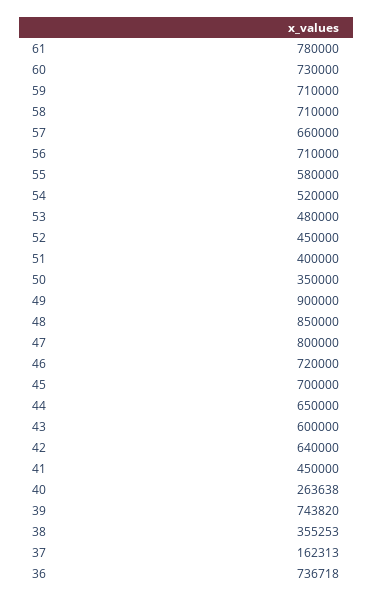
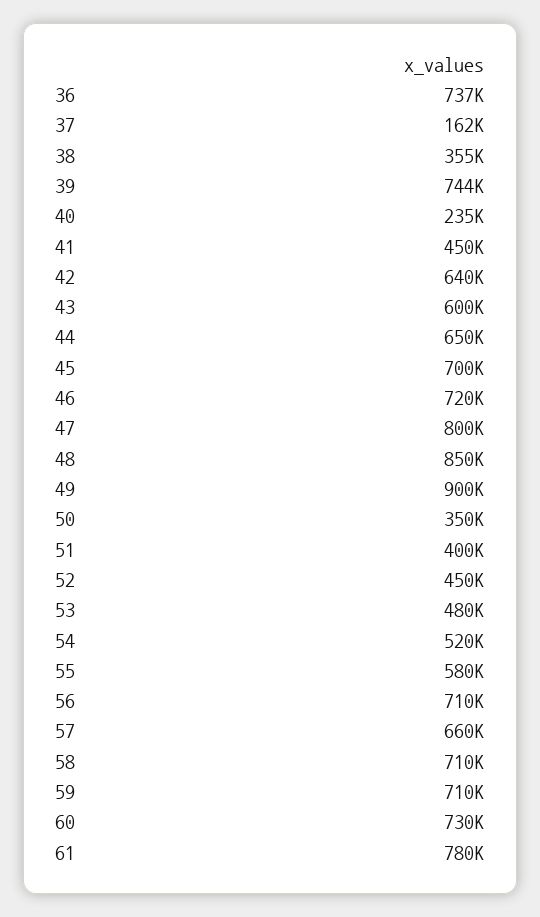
  {
    "61": 780000,
    "60": 730000,
    "59": 710000,
    "58": 710000,
    "57": 660000,
    "56": 710000,
    "55": 580000,
    "54": 520000,
    "53": 480000,
    "52": 450000,
    "51": 400000,
    "50": 350000,
    "49": 900000,
    "48": 850000,
    "47": 800000,
    "46": 720000,
    "45": 700000,
    "44": 650000,
    "43": 600000,
    "42": 640000,
    "41": 450000,
-   "40": 263638,
+   "40": 235000,
    "39": 743820,
    "38": 355253,
    "37": 162313,
    "36": 736718
  }

